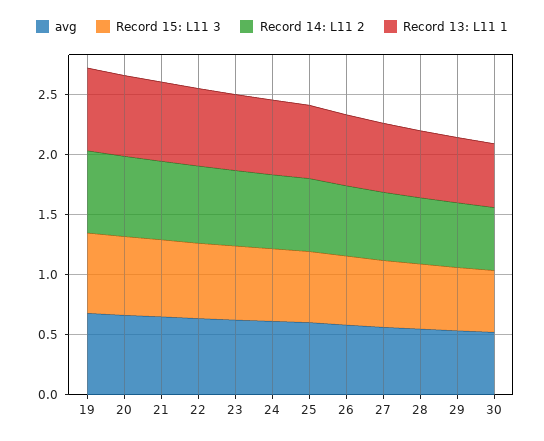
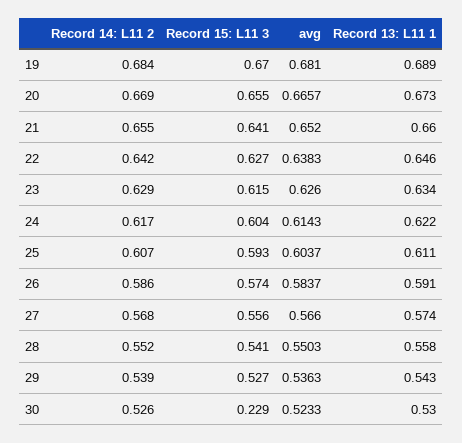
  {
    "avg": {
      "19": 0.681,
      "20": 0.6657,
      "21": 0.652,
      "22": 0.6383,
      "23": 0.626,
      "24": 0.6143,
      "25": 0.6037,
      "26": 0.5837,
      "27": 0.566,
      "28": 0.5503,
      "29": 0.5363,
      "30": 0.5233
    },
    "Record 15: L11 3": {
      "19": 0.67,
      "20": 0.655,
      "21": 0.641,
      "22": 0.627,
      "23": 0.615,
      "24": 0.604,
      "25": 0.593,
      "26": 0.574,
      "27": 0.556,
      "28": 0.541,
      "29": 0.527,
-     "30": 0.5
+     "30": 0.229
    },
    "Record 14: L11 2": {
      "19": 0.684,
      "20": 0.669,
      "21": 0.655,
      "22": 0.642,
      "23": 0.629,
      "24": 0.617,
      "25": 0.607,
      "26": 0.586,
      "27": 0.568,
      "28": 0.552,
      "29": 0.539,
      "30": 0.526
    },
    "Record 13: L11 1": {
      "19": 0.689,
      "20": 0.673,
      "21": 0.66,
      "22": 0.646,
      "23": 0.634,
      "24": 0.622,
      "25": 0.611,
      "26": 0.591,
      "27": 0.574,
      "28": 0.558,
      "29": 0.543,
      "30": 0.53
    }
  }

